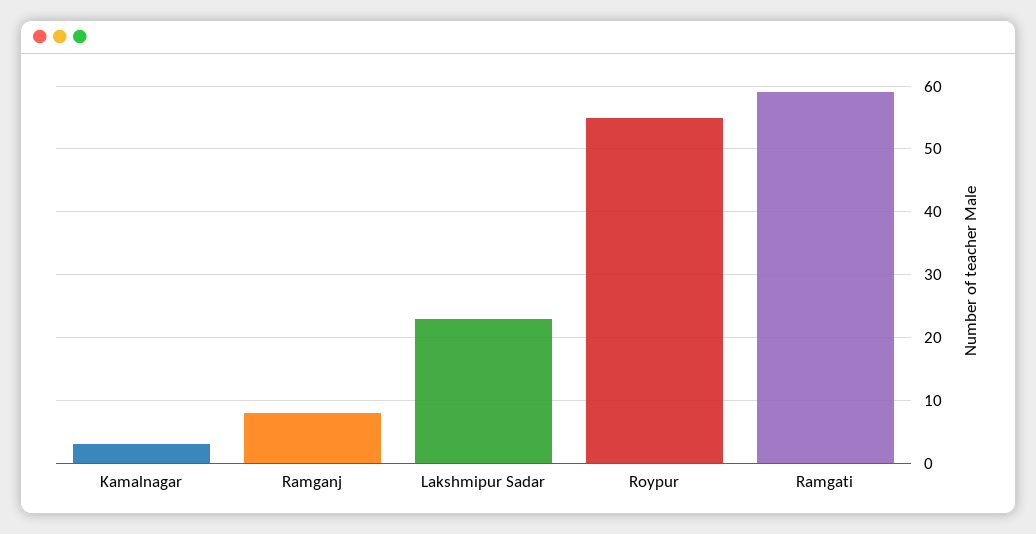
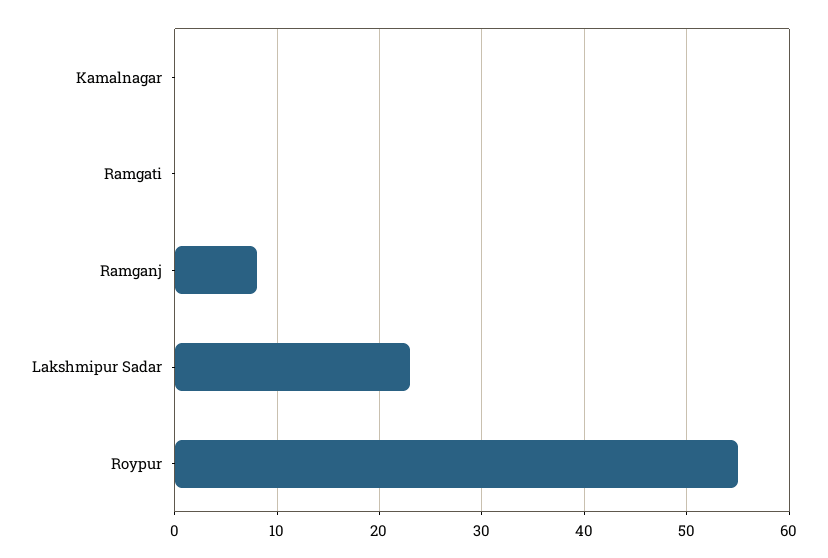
  {
-   "Kamalnagar": 3,
+   "Kamalnagar": 0,
    "Ramganj": 8,
    "Lakshmipur Sadar": 23,
    "Roypur": 55,
-   "Ramgati": 59
+   "Ramgati": 0
  }

